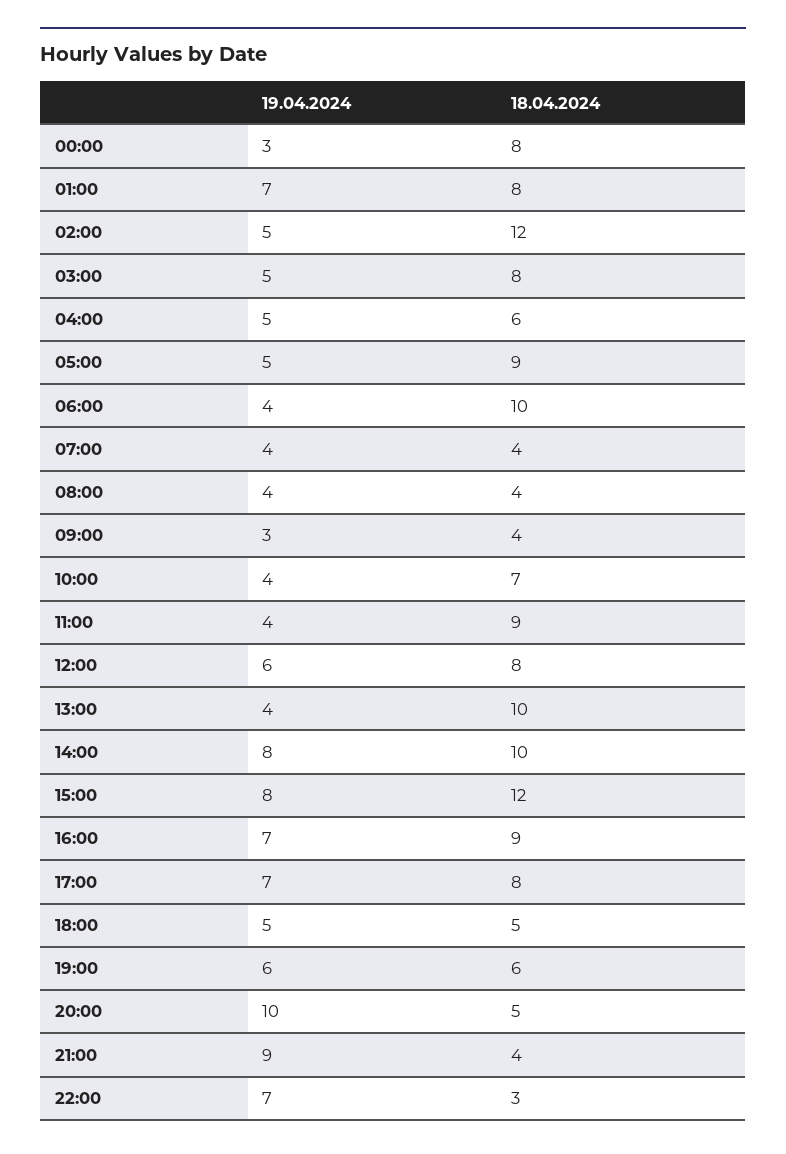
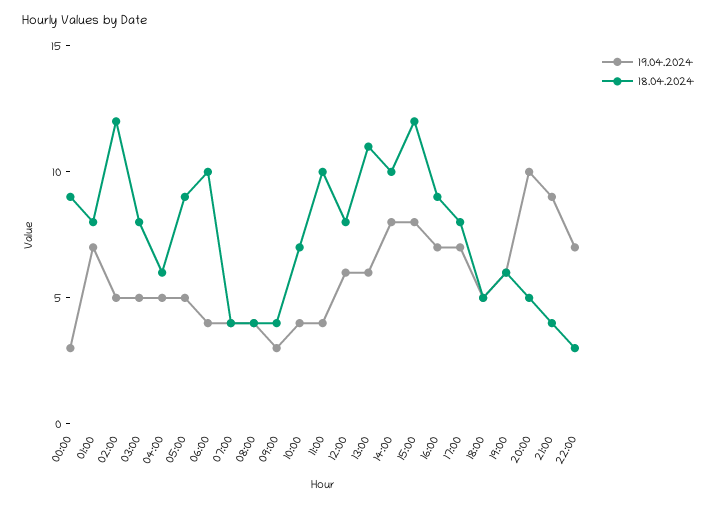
  {
    "19.04.2024": {
      "00:00": 3,
      "01:00": 7,
      "02:00": 5,
      "03:00": 5,
      "04:00": 5,
      "05:00": 5,
      "06:00": 4,
      "07:00": 4,
      "08:00": 4,
      "09:00": 3,
      "10:00": 4,
      "11:00": 4,
      "12:00": 6,
-     "13:00": 4,
+     "13:00": 6,
      "14:00": 8,
      "15:00": 8,
      "16:00": 7,
      "17:00": 7,
      "18:00": 5,
      "19:00": 6,
      "20:00": 10,
      "21:00": 9,
      "22:00": 7
    },
    "18.04.2024": {
-     "00:00": 8,
+     "00:00": 9,
      "01:00": 8,
      "02:00": 12,
      "03:00": 8,
      "04:00": 6,
      "05:00": 9,
      "06:00": 10,
      "07:00": 4,
      "08:00": 4,
      "09:00": 4,
      "10:00": 7,
-     "11:00": 9,
+     "11:00": 10,
      "12:00": 8,
-     "13:00": 10,
+     "13:00": 11,
      "14:00": 10,
      "15:00": 12,
      "16:00": 9,
      "17:00": 8,
      "18:00": 5,
      "19:00": 6,
      "20:00": 5,
      "21:00": 4,
      "22:00": 3
    }
  }

